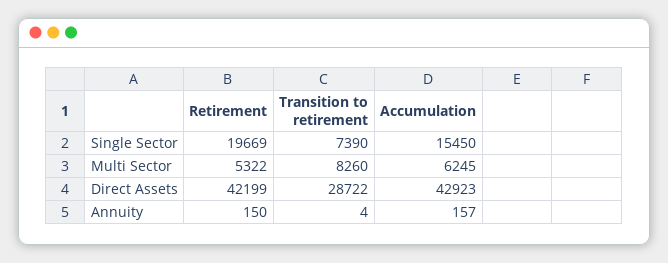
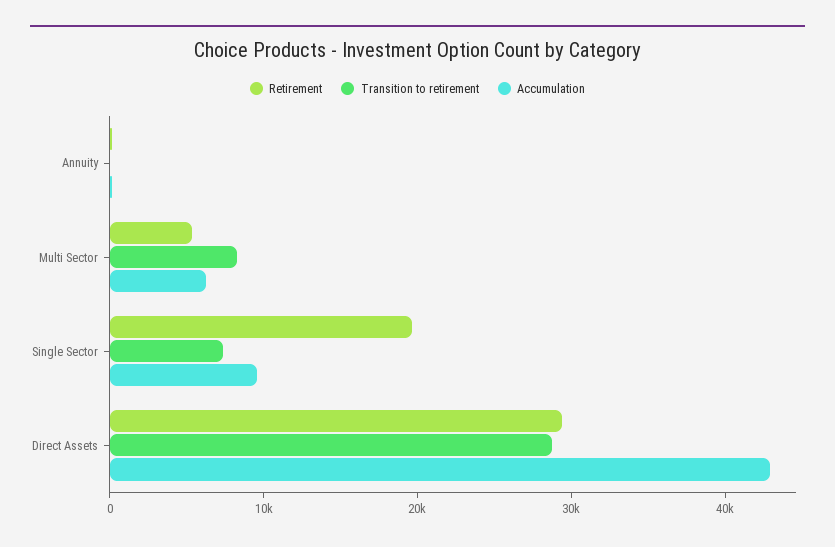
  {
    "Retirement": {
      "Single Sector": 19669,
      "Multi Sector": 5322,
-     "Direct Assets": 42199,
+     "Direct Assets": 30000,
      "Annuity": 150
    },
    "Transition to retirement": {
      "Single Sector": 7390,
      "Multi Sector": 8260,
      "Direct Assets": 28722,
      "Annuity": 4
    },
    "Accumulation": {
-     "Single Sector": 15450,
+     "Single Sector": 10000,
      "Multi Sector": 6245,
      "Direct Assets": 42923,
      "Annuity": 157
    }
  }

